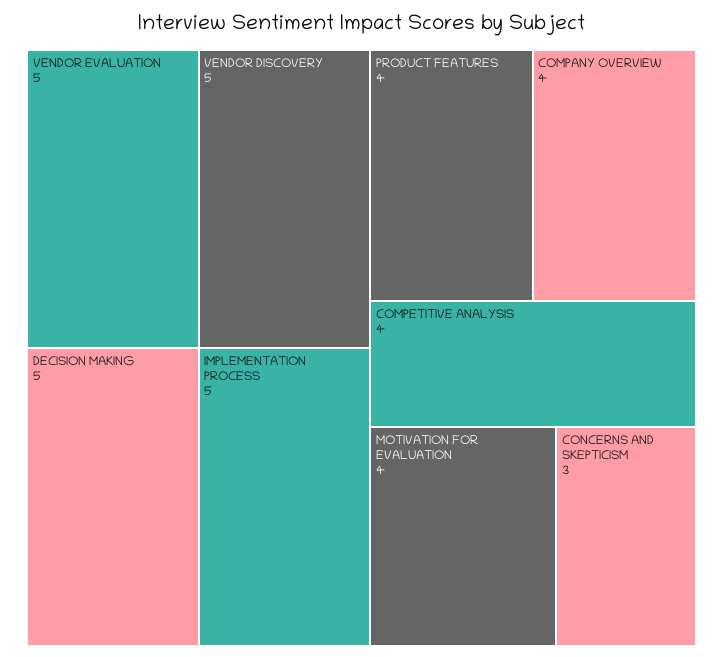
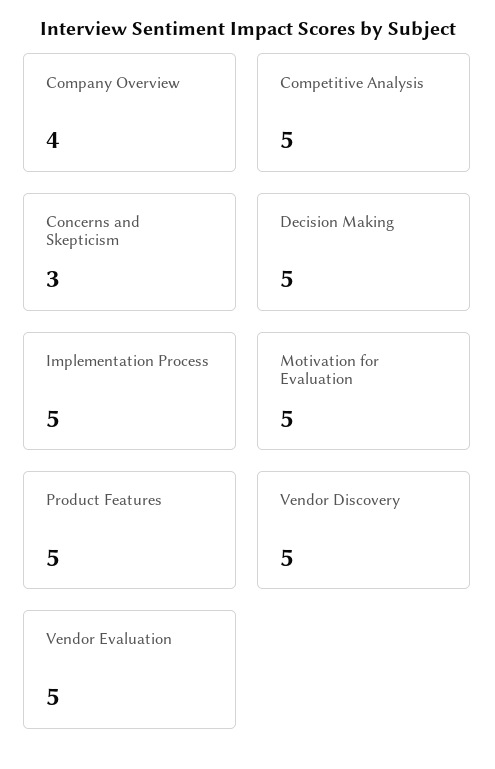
  {
    "VENDOR EVALUATION": 5,
    "VENDOR DISCOVERY": 5,
    "DECISION MAKING": 5,
    "IMPLEMENTATION PROCESS": 5,
-   "PRODUCT FEATURES": 4,
+   "PRODUCT FEATURES": 5,
    "COMPANY OVERVIEW": 4,
-   "COMPETITIVE ANALYSIS": 4,
+   "COMPETITIVE ANALYSIS": 5,
-   "MOTIVATION FOR EVALUATION": 4,
+   "MOTIVATION FOR EVALUATION": 5,
    "CONCERNS AND SKEPTICISM": 3
  }

